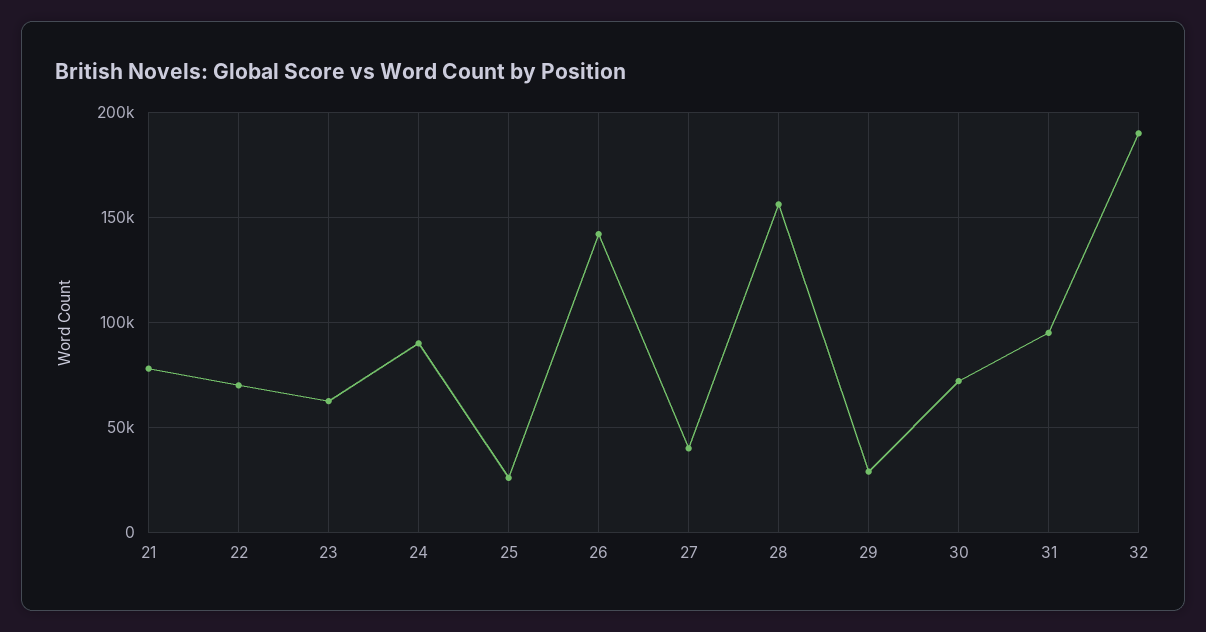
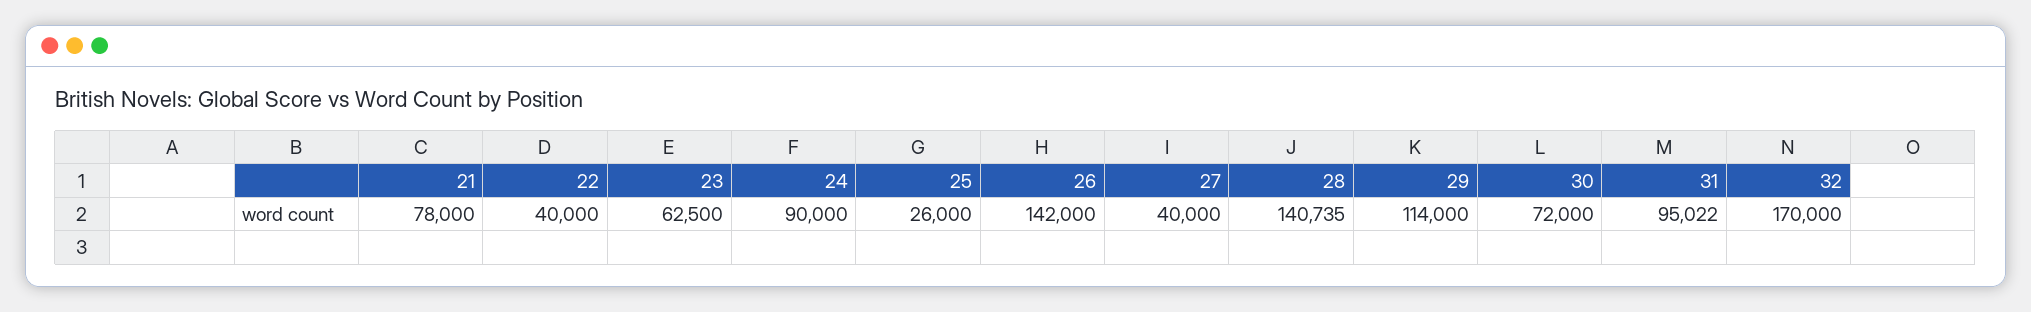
  {
    "21": 78000,
-   "22": 70000,
+   "22": 40000,
    "23": 62500,
    "24": 90000,
    "25": 26000,
    "26": 142000,
    "27": 40000,
-   "28": 155000,
+   "28": 140735,
-   "29": 30000,
+   "29": 114000,
    "30": 72000,
    "31": 95022,
-   "32": 190000
+   "32": 170000
  }

